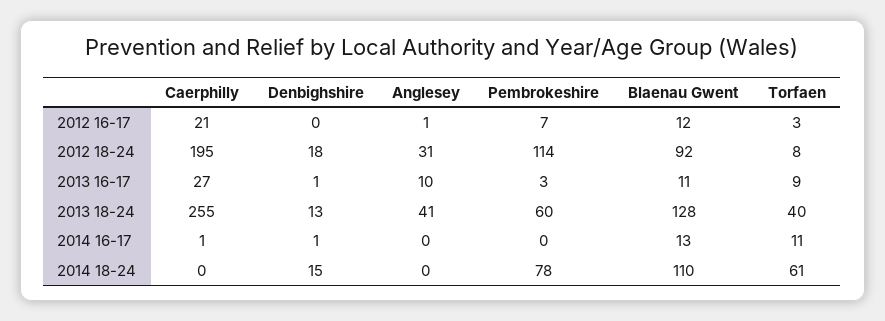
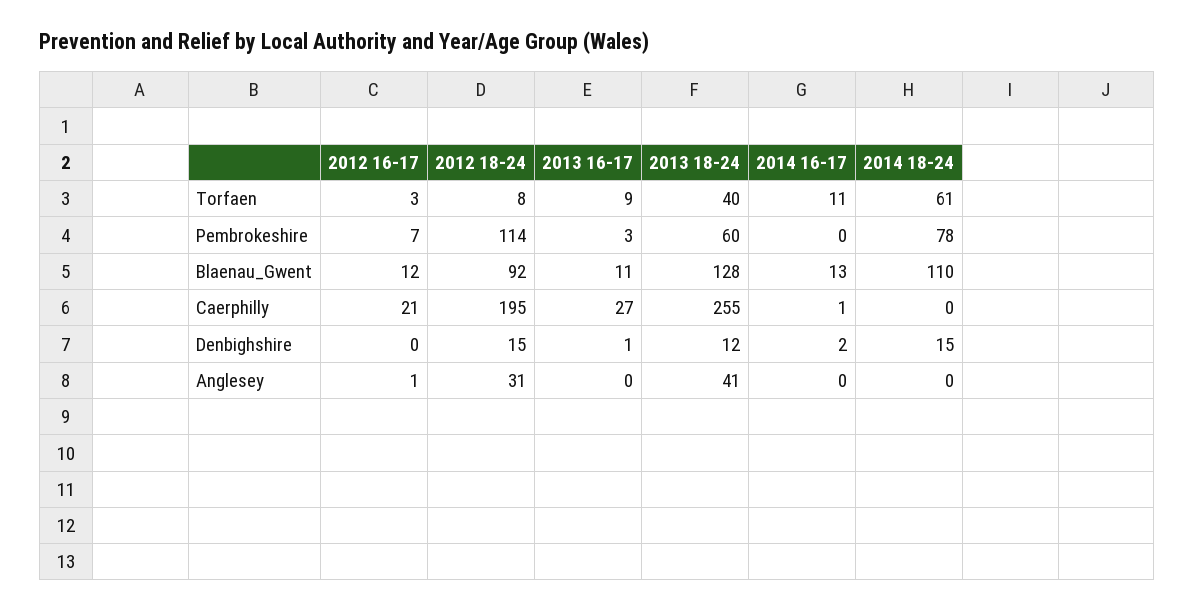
  {
    "Caerphilly": {
      "2012 16-17": 21,
      "2012 18-24": 195,
      "2013 16-17": 27,
      "2013 18-24": 255,
      "2014 16-17": 1,
      "2014 18-24": 0
    },
    "Denbighshire": {
      "2012 16-17": 0,
-     "2012 18-24": 18,
+     "2012 18-24": 15,
      "2013 16-17": 1,
-     "2013 18-24": 13,
+     "2013 18-24": 12,
-     "2014 16-17": 1,
+     "2014 16-17": 2,
      "2014 18-24": 15
    },
    "Anglesey": {
      "2012 16-17": 1,
      "2012 18-24": 31,
-     "2013 16-17": 10,
+     "2013 16-17": 0,
      "2013 18-24": 41,
      "2014 16-17": 0,
      "2014 18-24": 0
    },
    "Pembrokeshire": {
      "2012 16-17": 7,
      "2012 18-24": 114,
      "2013 16-17": 3,
      "2013 18-24": 60,
      "2014 16-17": 0,
      "2014 18-24": 78
    },
    "Blaenau Gwent": {
      "2012 16-17": 12,
      "2012 18-24": 92,
      "2013 16-17": 11,
      "2013 18-24": 128,
      "2014 16-17": 13,
      "2014 18-24": 110
    },
    "Torfaen": {
      "2012 16-17": 3,
      "2012 18-24": 8,
      "2013 16-17": 9,
      "2013 18-24": 40,
      "2014 16-17": 11,
      "2014 18-24": 61
    }
  }

